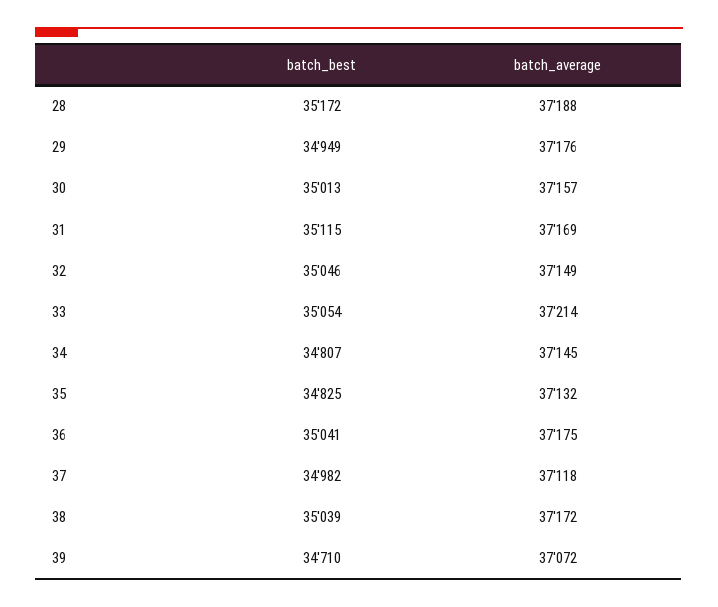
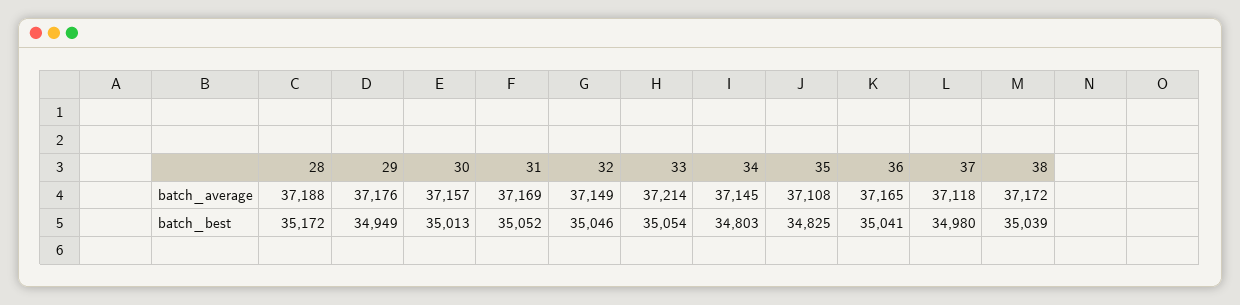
  {
    "batch_best": {
      "28": 35172,
      "29": 34949,
      "30": 35013,
-     "31": 35115,
+     "31": 35052,
      "32": 35046,
      "33": 35054,
-     "34": 34807,
+     "34": 34803,
      "35": 34825,
      "36": 35041,
-     "37": 34982,
+     "37": 34980,
-     "38": 35039,
+     "38": 35039
-     "39": 34710
    },
    "batch_average": {
      "28": 37188,
      "29": 37176,
      "30": 37157,
      "31": 37169,
      "32": 37149,
      "33": 37214,
      "34": 37145,
-     "35": 37132,
+     "35": 37108,
-     "36": 37175,
+     "36": 37165,
      "37": 37118,
-     "38": 37172,
+     "38": 37172
-     "39": 37072
    }
  }

